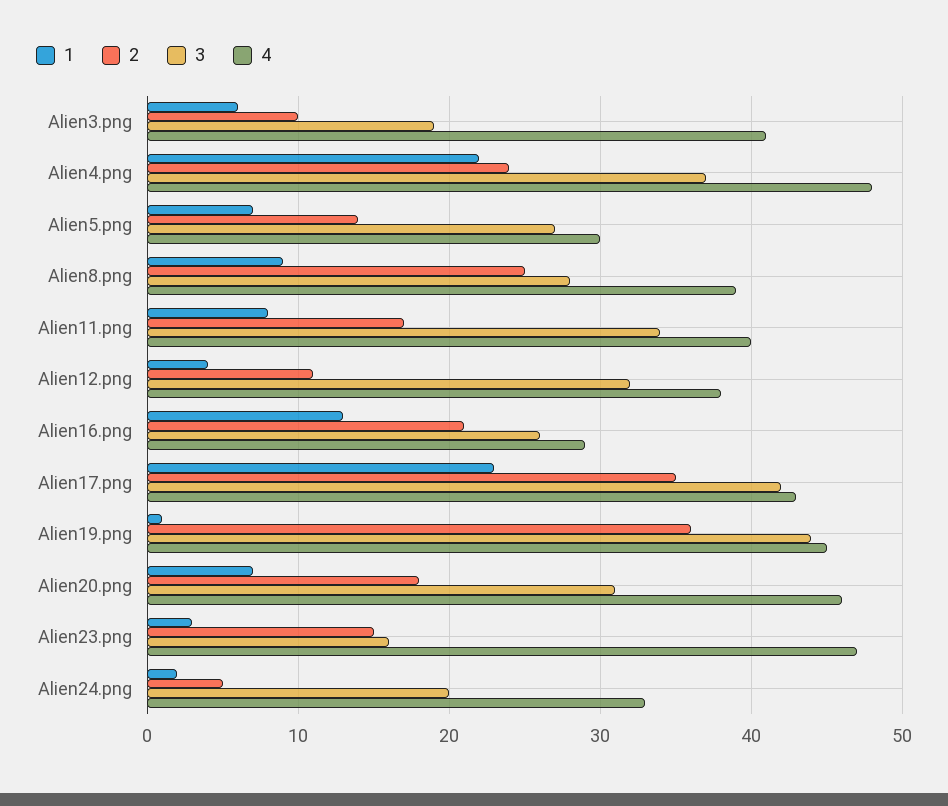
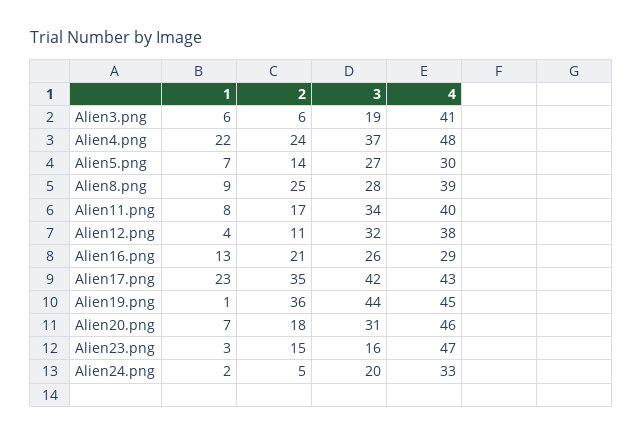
  {
    "1": {
      "Alien3.png": 6,
      "Alien4.png": 22,
      "Alien5.png": 7,
      "Alien8.png": 9,
      "Alien11.png": 8,
      "Alien12.png": 4,
      "Alien16.png": 13,
      "Alien17.png": 23,
      "Alien19.png": 1,
      "Alien20.png": 7,
      "Alien23.png": 3,
      "Alien24.png": 2
    },
    "2": {
-     "Alien3.png": 10,
+     "Alien3.png": 6,
      "Alien4.png": 24,
      "Alien5.png": 14,
      "Alien8.png": 25,
      "Alien11.png": 17,
      "Alien12.png": 11,
      "Alien16.png": 21,
      "Alien17.png": 35,
      "Alien19.png": 36,
      "Alien20.png": 18,
      "Alien23.png": 15,
      "Alien24.png": 5
    },
    "3": {
      "Alien3.png": 19,
      "Alien4.png": 37,
      "Alien5.png": 27,
      "Alien8.png": 28,
      "Alien11.png": 34,
      "Alien12.png": 32,
      "Alien16.png": 26,
      "Alien17.png": 42,
      "Alien19.png": 44,
      "Alien20.png": 31,
      "Alien23.png": 16,
      "Alien24.png": 20
    },
    "4": {
      "Alien3.png": 41,
      "Alien4.png": 48,
      "Alien5.png": 30,
      "Alien8.png": 39,
      "Alien11.png": 40,
      "Alien12.png": 38,
      "Alien16.png": 29,
      "Alien17.png": 43,
      "Alien19.png": 45,
      "Alien20.png": 46,
      "Alien23.png": 47,
      "Alien24.png": 33
    }
  }

